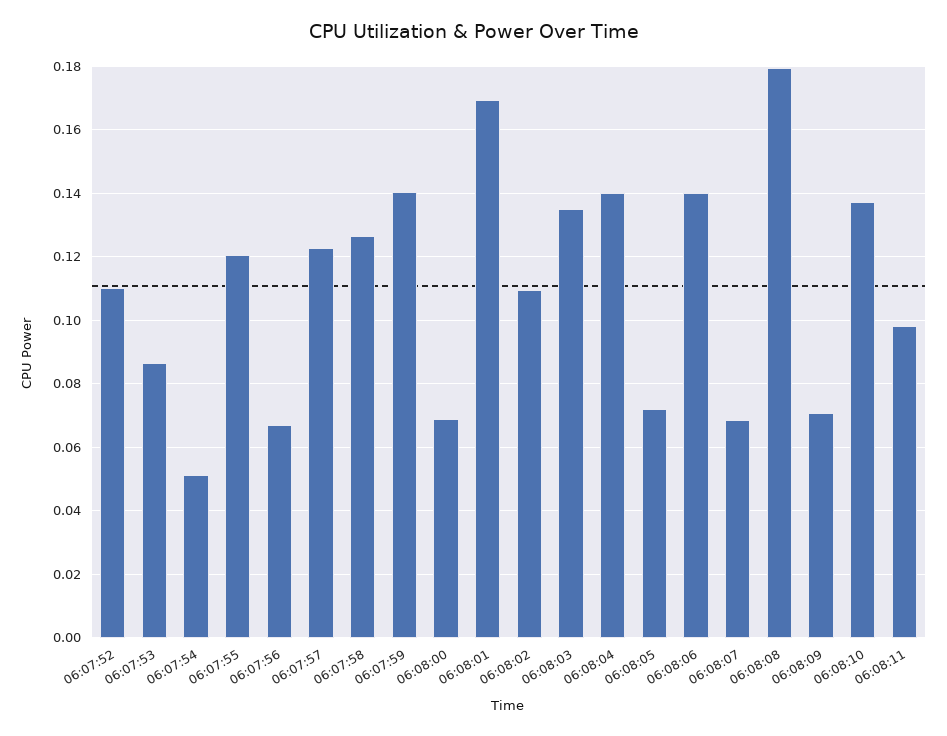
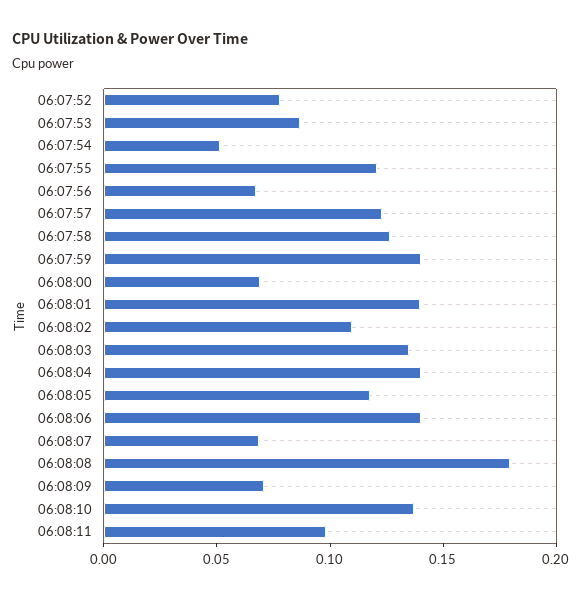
  {
-   "06:07:52": 0.11,
+   "06:07:52": 0.08,
    "06:07:53": 0.086,
    "06:07:54": 0.052,
    "06:07:55": 0.12,
    "06:07:56": 0.068,
    "06:07:57": 0.122,
    "06:07:58": 0.126,
    "06:07:59": 0.14,
    "06:08:00": 0.068,
-   "06:08:01": 0.17,
+   "06:08:01": 0.14,
    "06:08:02": 0.11,
    "06:08:03": 0.134,
    "06:08:04": 0.14,
-   "06:08:05": 0.072,
+   "06:08:05": 0.12,
    "06:08:06": 0.14,
    "06:08:07": 0.068,
    "06:08:08": 0.18,
    "06:08:09": 0.07,
    "06:08:10": 0.138,
    "06:08:11": 0.098
  }

